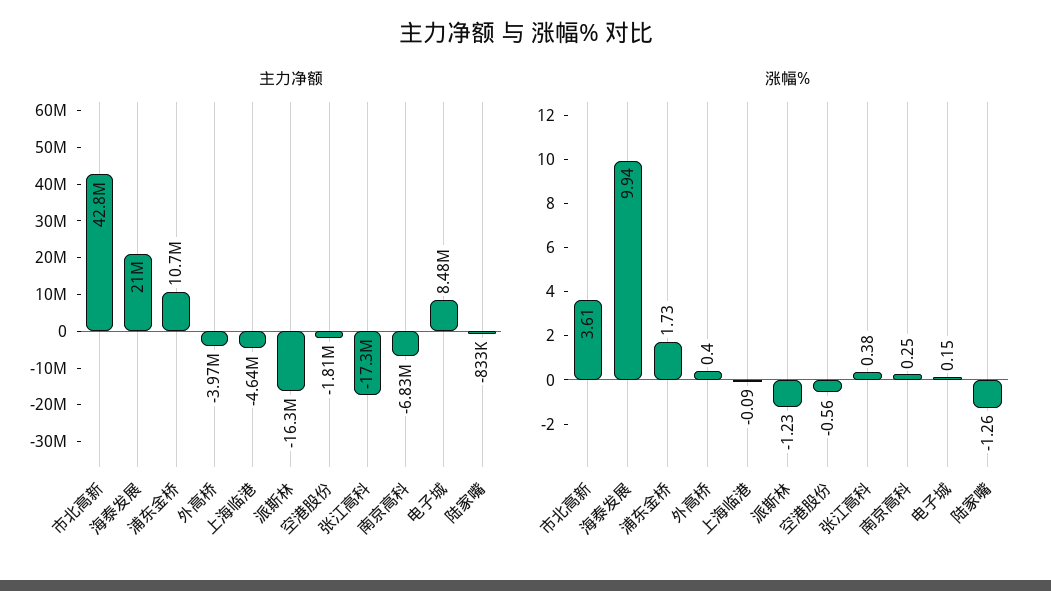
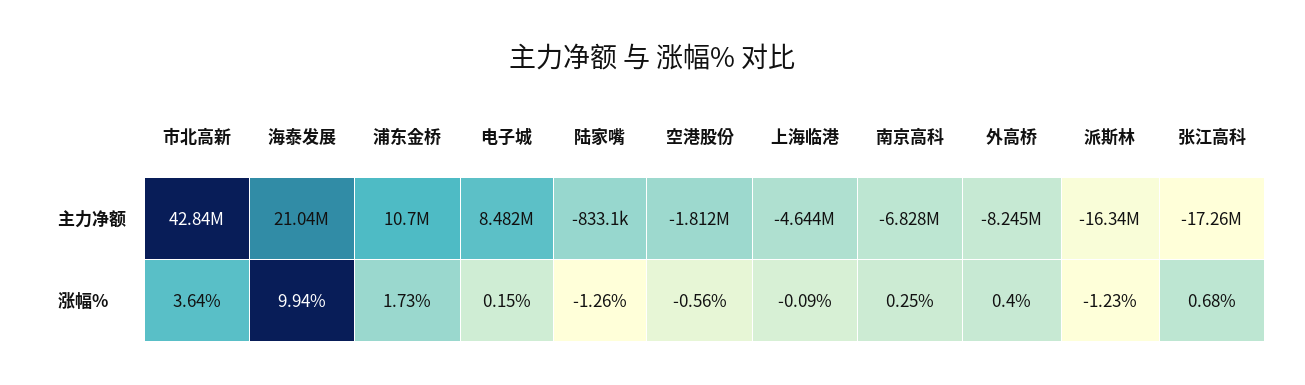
  {
    "主力净额": {
      "市北高新": 42840000,
      "海泰发展": 21040000,
      "浦东金桥": 10700000,
-     "外高桥": -3970000,
+     "外高桥": -8245000,
      "上海临港": -4644000,
      "派斯林": -16340000,
      "空港股份": -1812000,
      "张江高科": -17260000,
      "南京高科": -6828000,
      "电子城": 8482000,
      "陆家嘴": -833100
    },
    "涨幅%": {
-     "市北高新": 3.61,
+     "市北高新": 3.64,
      "海泰发展": 9.94,
      "浦东金桥": 1.73,
      "外高桥": 0.4,
      "上海临港": -0.09,
      "派斯林": -1.23,
      "空港股份": -0.56,
-     "张江高科": 0.38,
+     "张江高科": 0.68,
      "南京高科": 0.25,
      "电子城": 0.15,
      "陆家嘴": -1.26
    }
  }

